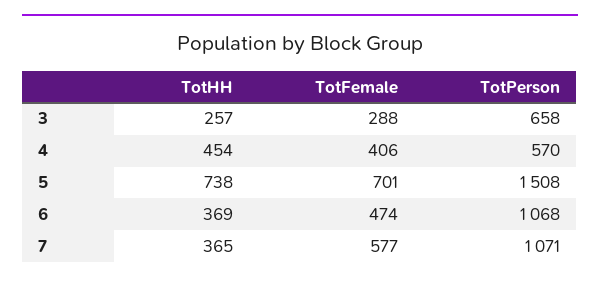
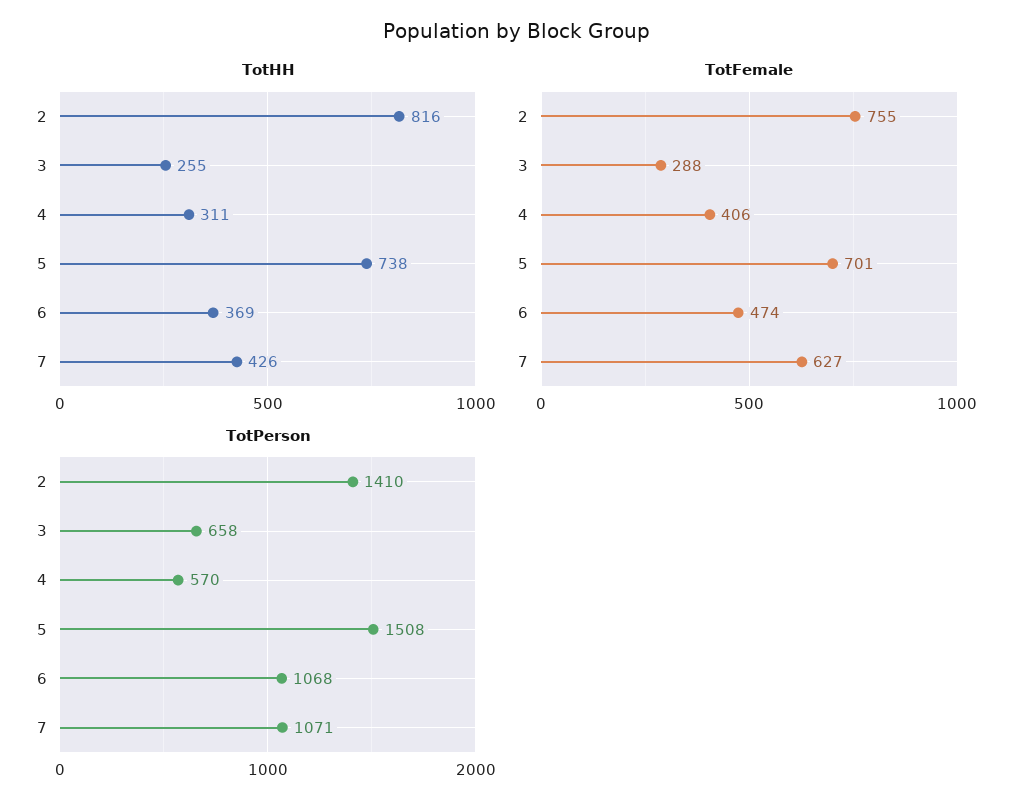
  {
    "TotHH": {
-     "3": 257,
+     "3": 255,
-     "4": 454,
+     "4": 311,
      "5": 738,
      "6": 369,
-     "7": 365
+     "7": 426,
+     "2": 816
    },
    "TotFemale": {
      "3": 288,
      "4": 406,
      "5": 701,
      "6": 474,
-     "7": 577
+     "7": 627,
+     "2": 755
    },
    "TotPerson": {
      "3": 658,
      "4": 570,
      "5": 1508,
      "6": 1068,
-     "7": 1071
+     "7": 1071,
+     "2": 1410
    }
  }

